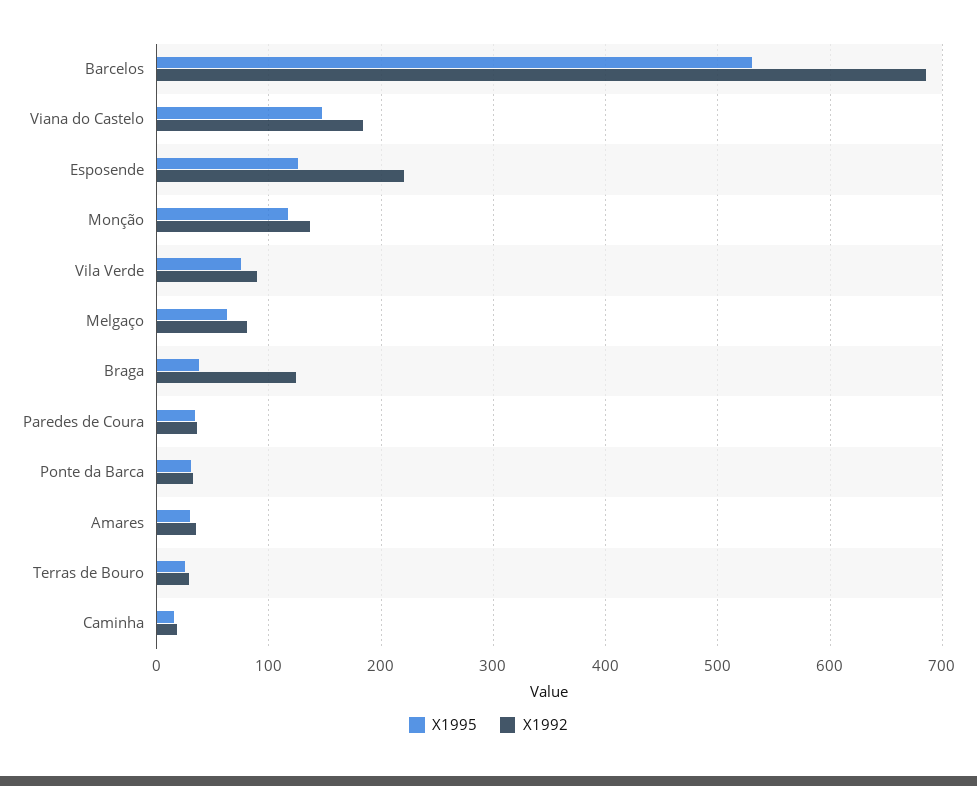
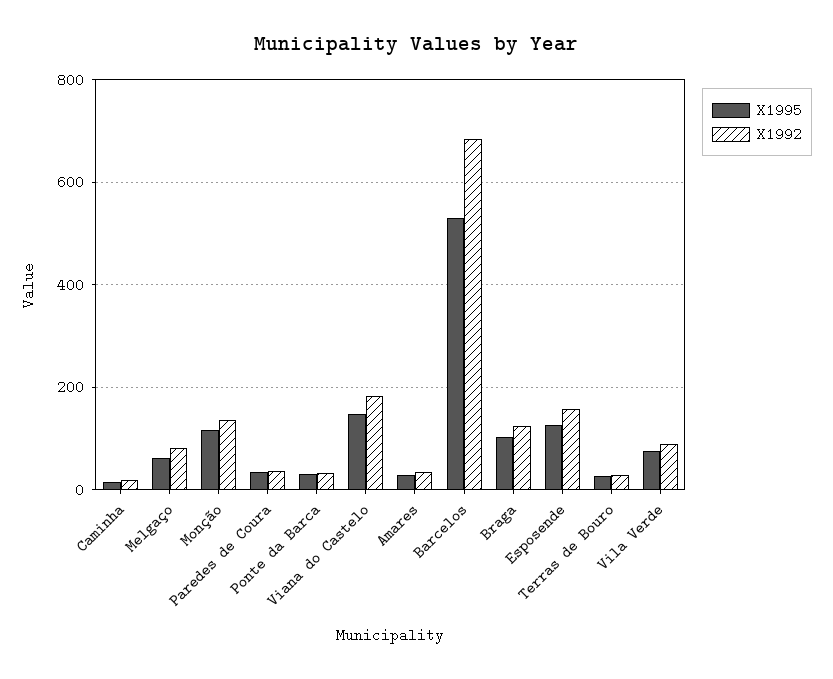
  {
    "X1995": {
      "Barcelos": 530,
      "Viana do Castelo": 150,
      "Esposende": 130,
      "Monção": 120,
      "Vila Verde": 80,
      "Melgaço": 60,
-     "Braga": 40,
+     "Braga": 100,
      "Paredes de Coura": 30,
      "Ponte da Barca": 30,
      "Amares": 30,
      "Terras de Bouro": 30,
      "Caminha": 20
    },
    "X1992": {
      "Barcelos": 690,
      "Viana do Castelo": 180,
-     "Esposende": 220,
+     "Esposende": 160,
      "Monção": 140,
      "Vila Verde": 90,
      "Melgaço": 80,
      "Braga": 120,
      "Paredes de Coura": 40,
      "Ponte da Barca": 30,
      "Amares": 40,
      "Terras de Bouro": 30,
      "Caminha": 20
    }
  }

